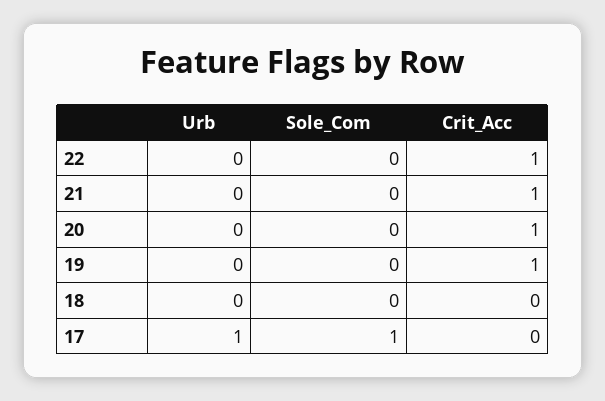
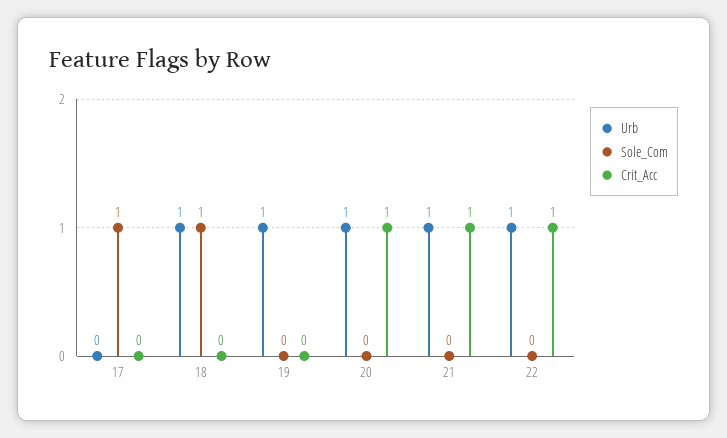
  {
    "Urb": {
-     "22": 0,
+     "22": 1,
-     "21": 0,
+     "21": 1,
-     "20": 0,
+     "20": 1,
-     "19": 0,
+     "19": 1,
-     "18": 0,
+     "18": 1,
-     "17": 1
+     "17": 0
    },
    "Sole_Com": {
      "22": 0,
      "21": 0,
      "20": 0,
      "19": 0,
-     "18": 0,
+     "18": 1,
      "17": 1
    },
    "Crit_Acc": {
      "22": 1,
      "21": 1,
      "20": 1,
-     "19": 1,
+     "19": 0,
      "18": 0,
      "17": 0
    }
  }

